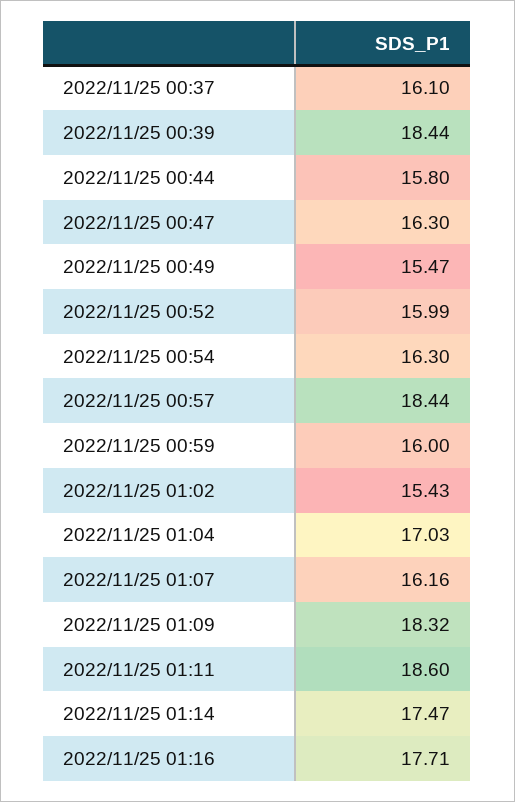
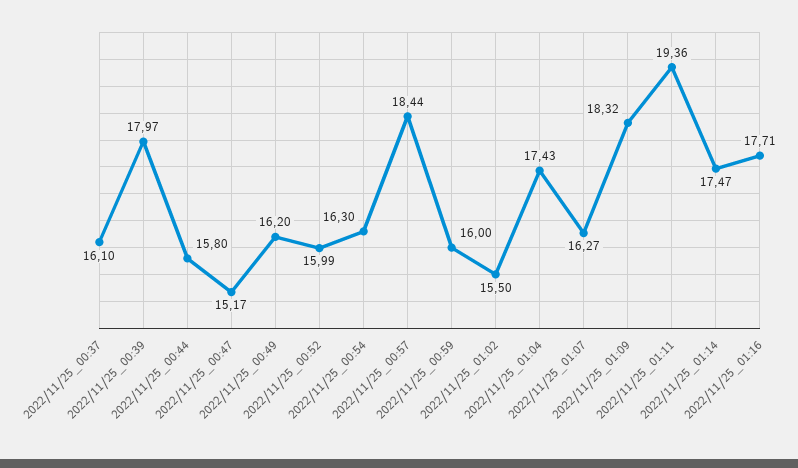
  {
    "2022/11/25 00:37": 16.1,
-   "2022/11/25 00:39": 18.44,
+   "2022/11/25 00:39": 17.97,
    "2022/11/25 00:44": 15.8,
-   "2022/11/25 00:47": 16.3,
+   "2022/11/25 00:47": 15.17,
-   "2022/11/25 00:49": 15.47,
+   "2022/11/25 00:49": 16.2,
    "2022/11/25 00:52": 15.99,
    "2022/11/25 00:54": 16.3,
    "2022/11/25 00:57": 18.44,
    "2022/11/25 00:59": 16,
-   "2022/11/25 01:02": 15.43,
+   "2022/11/25 01:02": 15.5,
-   "2022/11/25 01:04": 17.03,
+   "2022/11/25 01:04": 17.43,
-   "2022/11/25 01:07": 16.16,
+   "2022/11/25 01:07": 16.27,
    "2022/11/25 01:09": 18.32,
-   "2022/11/25 01:11": 18.6,
+   "2022/11/25 01:11": 19.36,
    "2022/11/25 01:14": 17.47,
    "2022/11/25 01:16": 17.71
  }

